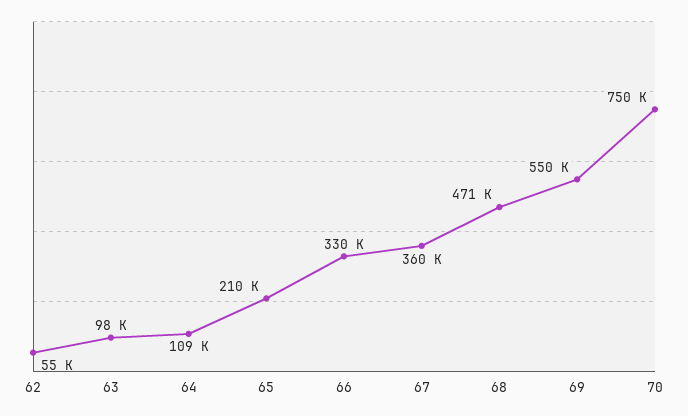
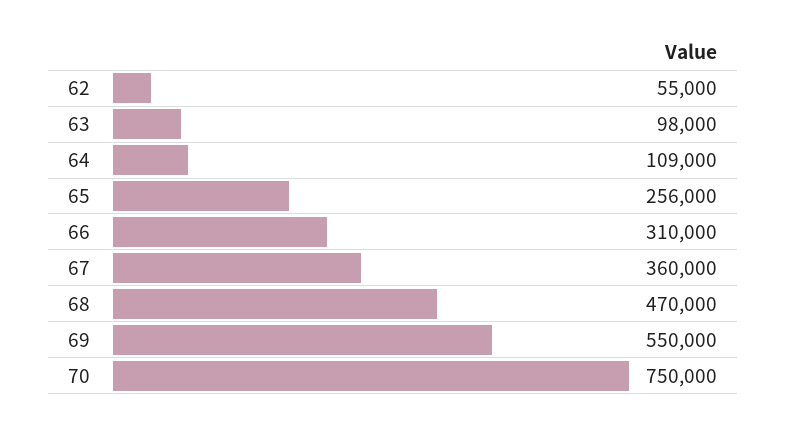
  {
    "62": 55000,
    "63": 98000,
    "64": 109000,
-   "65": 210000,
+   "65": 256000,
-   "66": 330000,
+   "66": 310000,
    "67": 360000,
-   "68": 471000,
+   "68": 470000,
    "69": 550000,
    "70": 750000
  }

